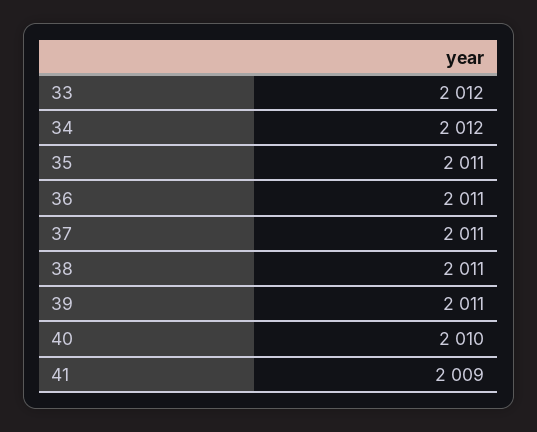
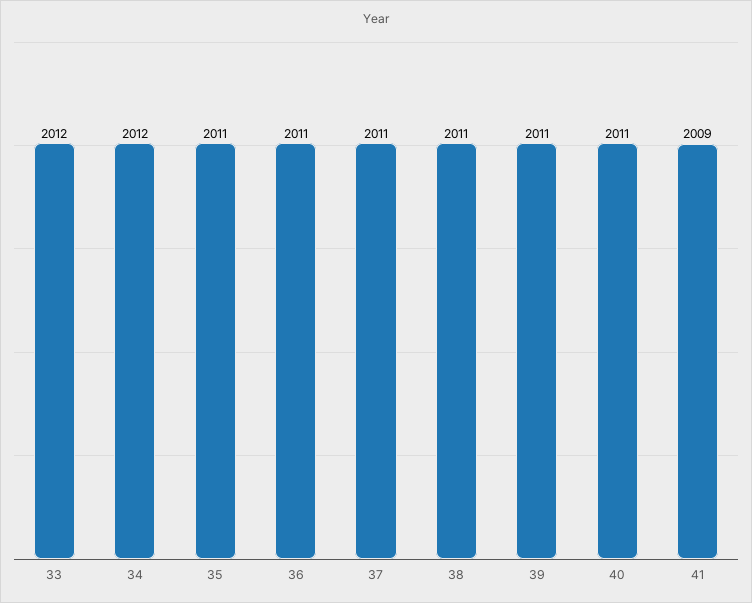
  {
    "33": 2012,
    "34": 2012,
    "35": 2011,
    "36": 2011,
    "37": 2011,
    "38": 2011,
    "39": 2011,
-   "40": 2010,
+   "40": 2011,
    "41": 2009
  }

